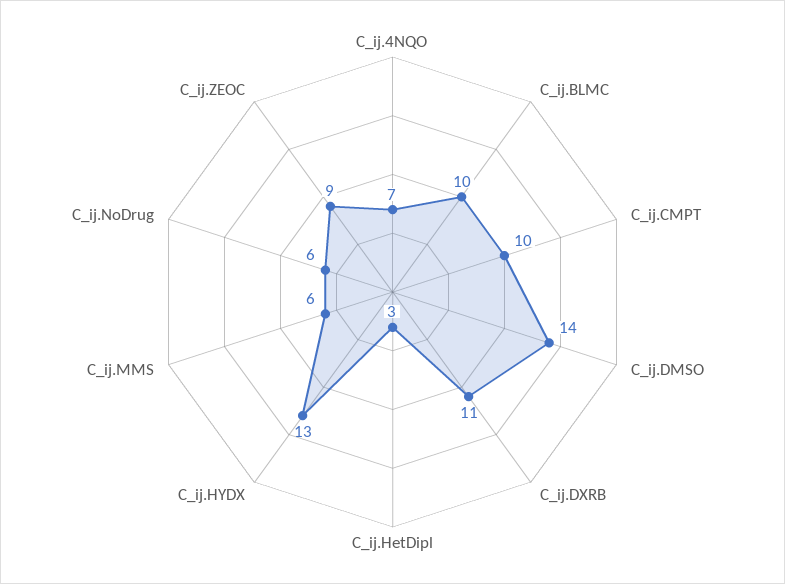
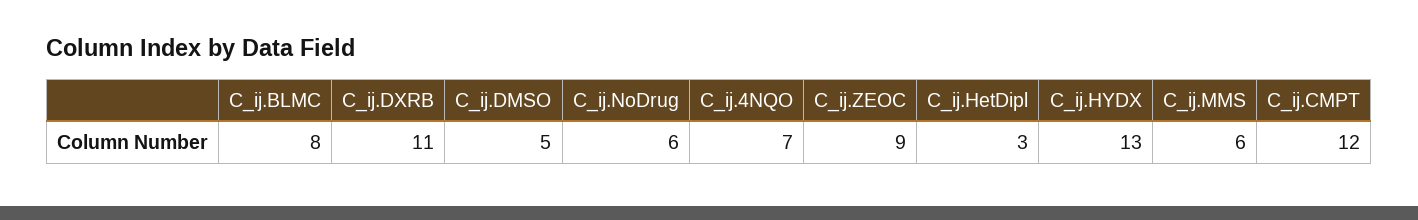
  {
    "C_ij.4NQO": 7,
-   "C_ij.BLMC": 10,
+   "C_ij.BLMC": 8,
-   "C_ij.CMPT": 10,
+   "C_ij.CMPT": 12,
-   "C_ij.DMSO": 14,
+   "C_ij.DMSO": 5,
    "C_ij.DXRB": 11,
    "C_ij.HetDipl": 3,
    "C_ij.HYDX": 13,
    "C_ij.MMS": 6,
    "C_ij.NoDrug": 6,
    "C_ij.ZEOC": 9
  }

